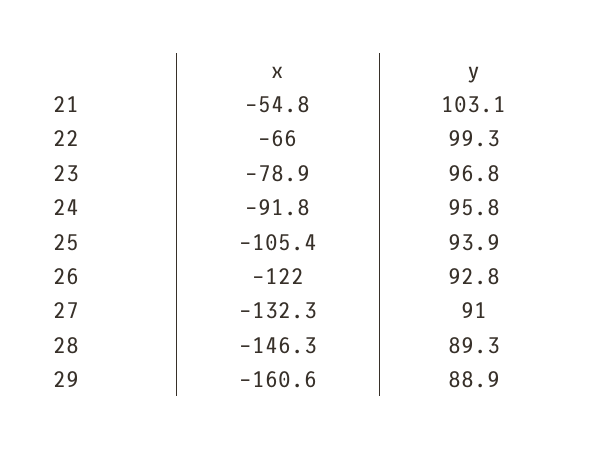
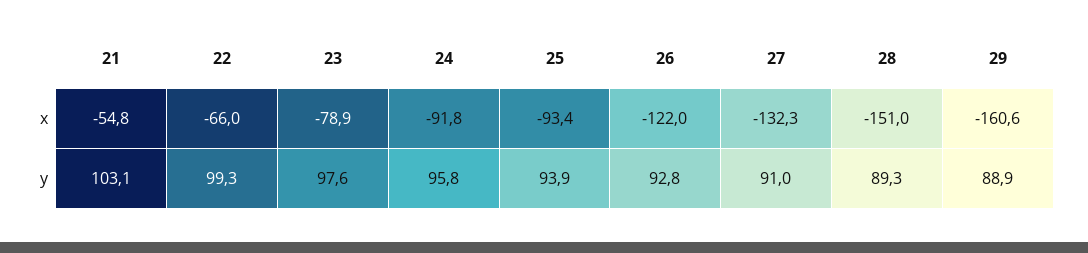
  {
    "x": {
      "21": -54.8,
      "22": -66,
      "23": -78.9,
      "24": -91.8,
-     "25": -105.4,
+     "25": -93.4,
      "26": -122,
      "27": -132.3,
-     "28": -146.3,
+     "28": -151,
      "29": -160.6
    },
    "y": {
      "21": 103.1,
      "22": 99.3,
-     "23": 96.8,
+     "23": 97.6,
      "24": 95.8,
      "25": 93.9,
      "26": 92.8,
      "27": 91,
      "28": 89.3,
      "29": 88.9
    }
  }

